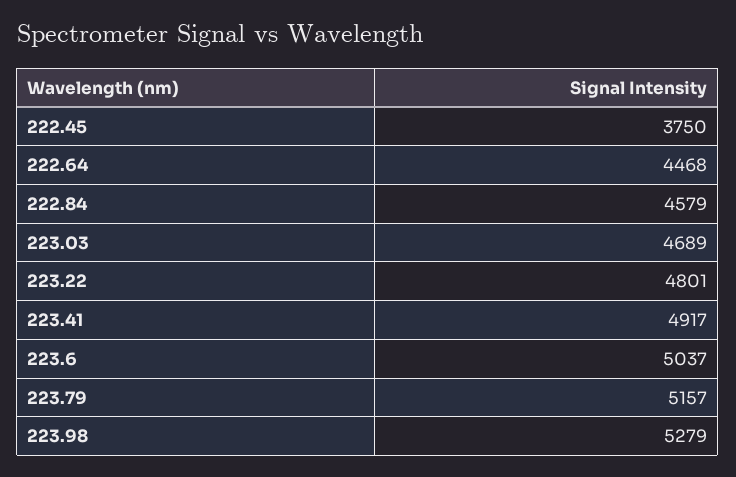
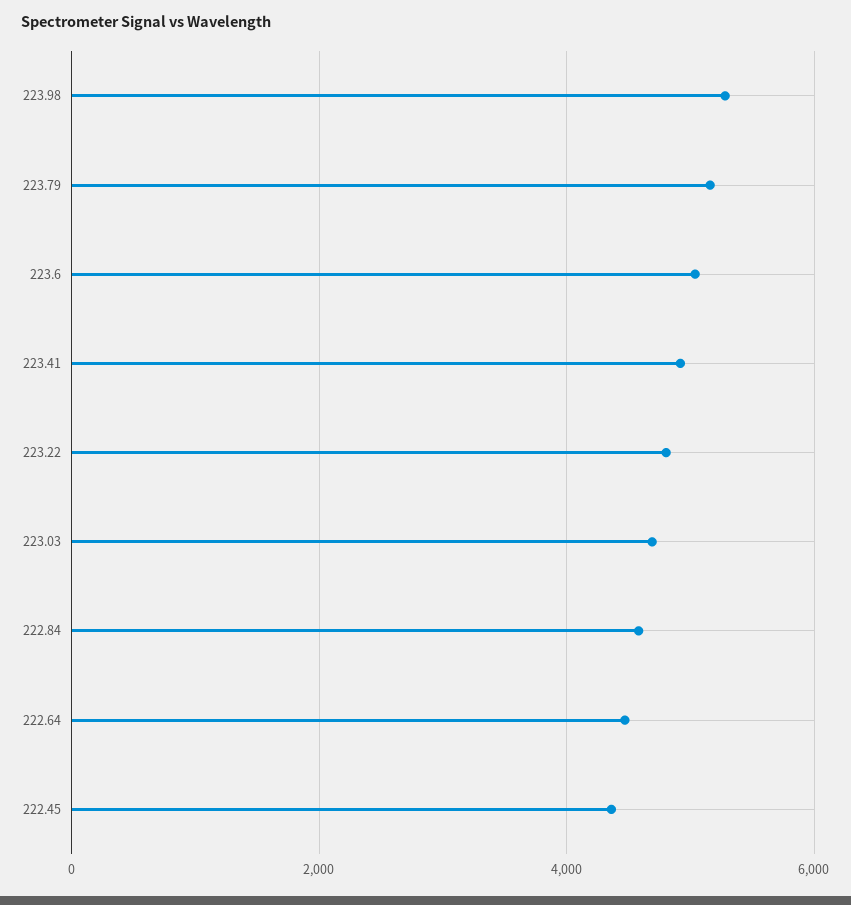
  {
-   "222.45": 3750,
+   "222.45": 4400,
    "222.64": 4468,
    "222.84": 4579,
    "223.03": 4689,
    "223.22": 4801,
    "223.41": 4917,
    "223.6": 5037,
    "223.79": 5157,
    "223.98": 5279
  }

